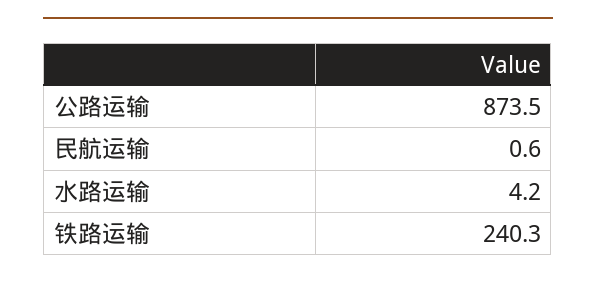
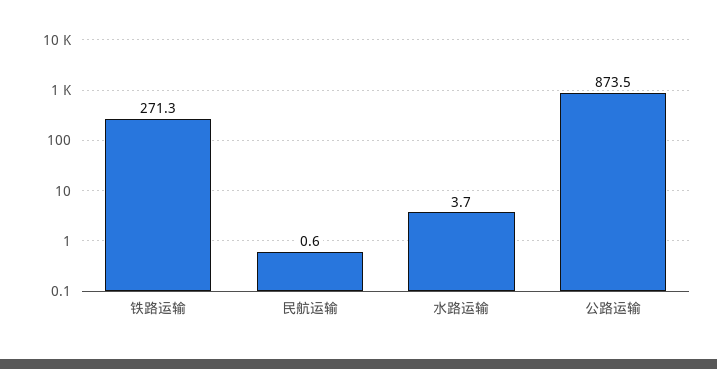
  {
    "公路运输": 873.5,
    "民航运输": 0.6,
-   "水路运输": 4.2,
+   "水路运输": 3.7,
-   "铁路运输": 240.3
+   "铁路运输": 271.3
  }

